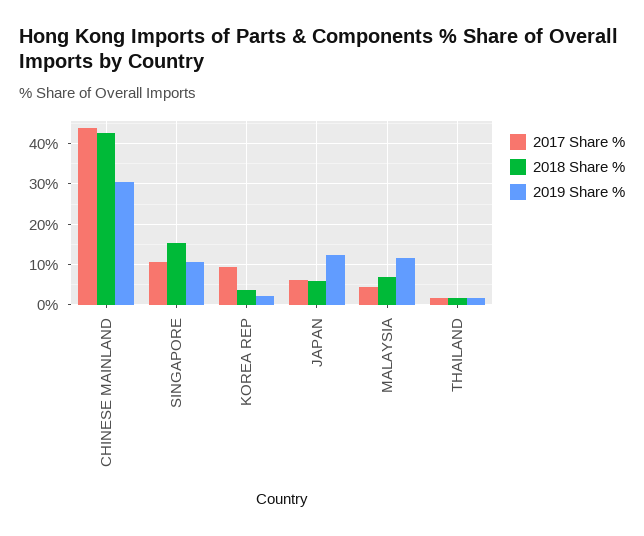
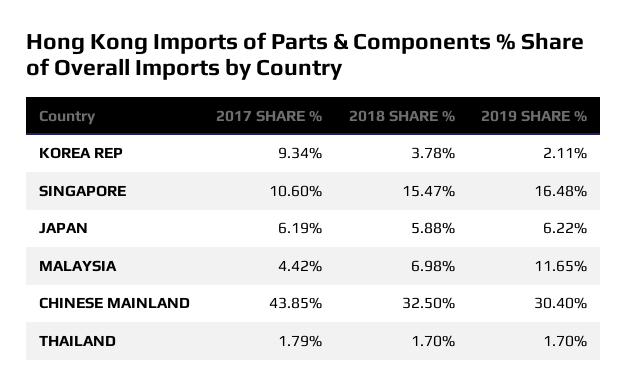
  {
    "2017 Share %": {
      "CHINESE MAINLAND": 43.85,
      "SINGAPORE": 10.6,
      "KOREA REP": 9.34,
      "JAPAN": 6.19,
      "MALAYSIA": 4.42,
      "THAILAND": 1.79
    },
    "2018 Share %": {
-     "CHINESE MAINLAND": 42,
+     "CHINESE MAINLAND": 32.5,
      "SINGAPORE": 15.47,
      "KOREA REP": 3.78,
      "JAPAN": 5.88,
      "MALAYSIA": 6.98,
      "THAILAND": 1.7
    },
    "2019 Share %": {
      "CHINESE MAINLAND": 30.4,
-     "SINGAPORE": 10,
+     "SINGAPORE": 16.48,
      "KOREA REP": 2.11,
-     "JAPAN": 12,
+     "JAPAN": 6.22,
      "MALAYSIA": 11.65,
      "THAILAND": 1.7
    }
  }

